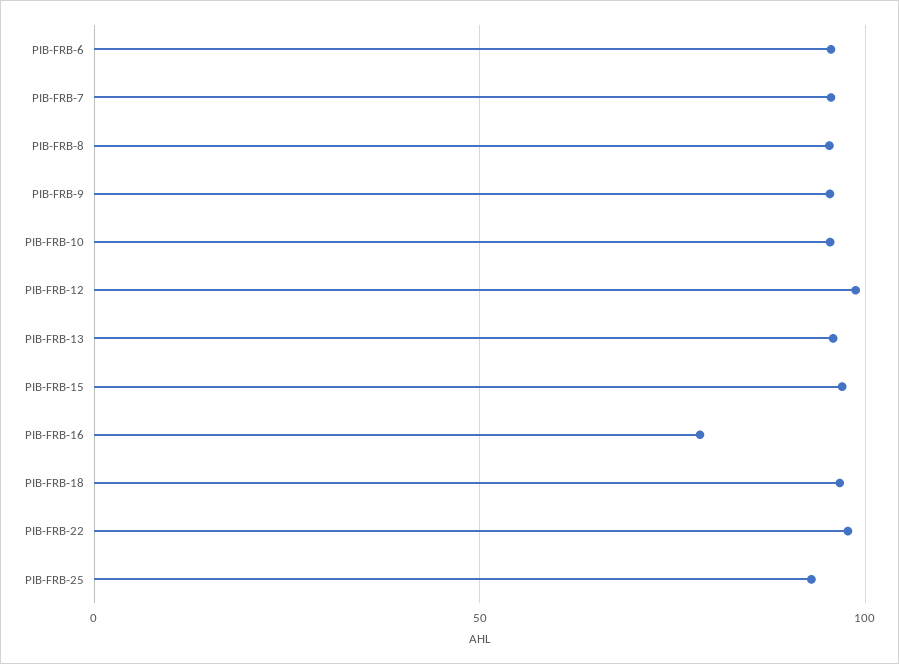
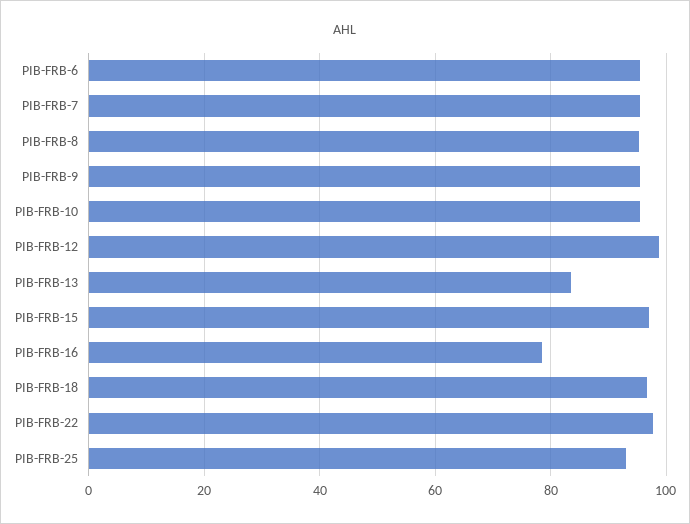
  {
    "PIB-FRB-6": 96,
    "PIB-FRB-7": 96,
    "PIB-FRB-8": 96,
    "PIB-FRB-9": 96,
    "PIB-FRB-10": 96,
    "PIB-FRB-12": 98,
-   "PIB-FRB-13": 95,
+   "PIB-FRB-13": 84,
    "PIB-FRB-15": 98,
    "PIB-FRB-16": 78,
    "PIB-FRB-18": 96,
    "PIB-FRB-22": 98,
    "PIB-FRB-25": 94
  }

